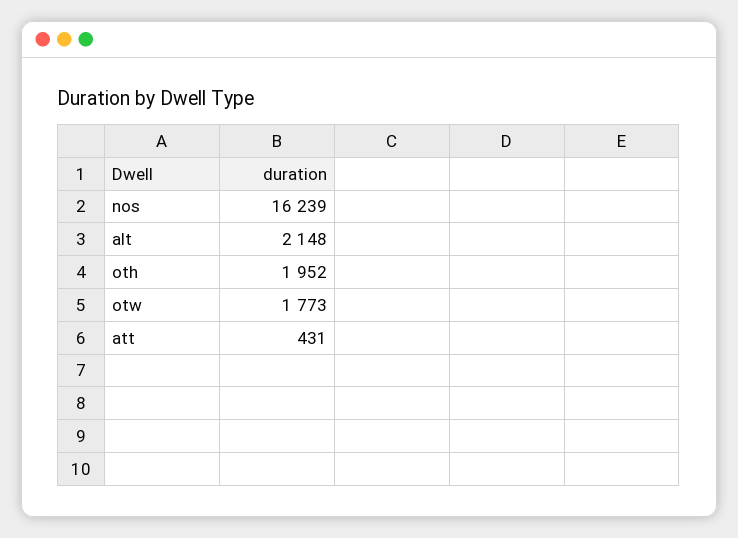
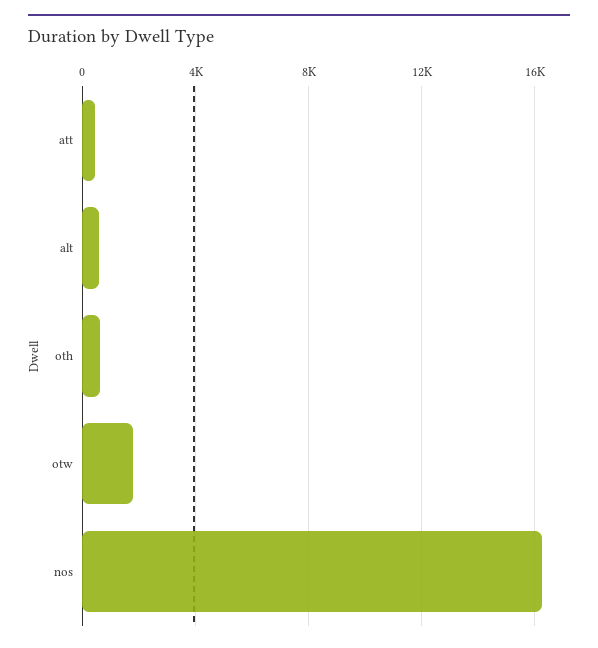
  {
    "nos": 16239,
-   "alt": 2148,
+   "alt": 500,
-   "oth": 1952,
+   "oth": 500,
    "otw": 1773,
    "att": 431
  }

